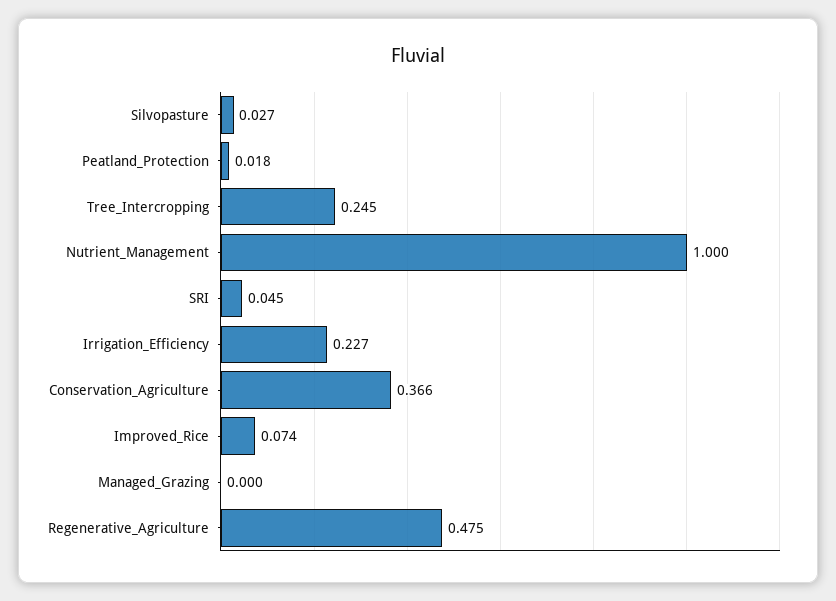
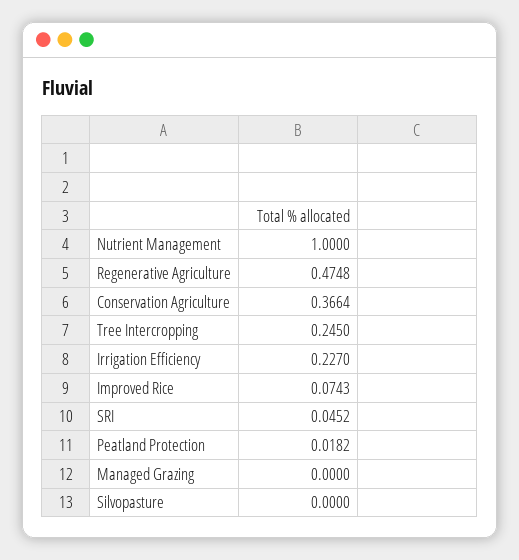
  {
-   "Silvopasture": 0.027,
+   "Silvopasture": 0,
    "Peatland_Protection": 0.0182,
    "Tree_Intercropping": 0.245,
    "Nutrient_Management": 1,
    "SRI": 0.0452,
    "Irrigation_Efficiency": 0.227,
    "Conservation_Agriculture": 0.3664,
    "Improved_Rice": 0.0743,
    "Managed_Grazing": 0,
    "Regenerative_Agriculture": 0.4748
  }

